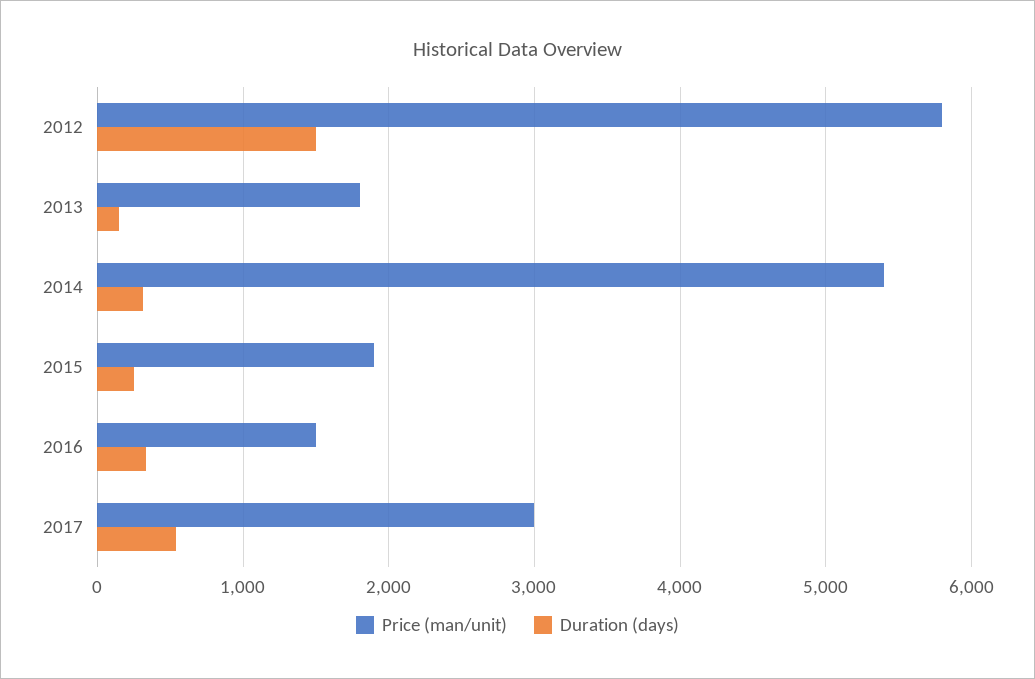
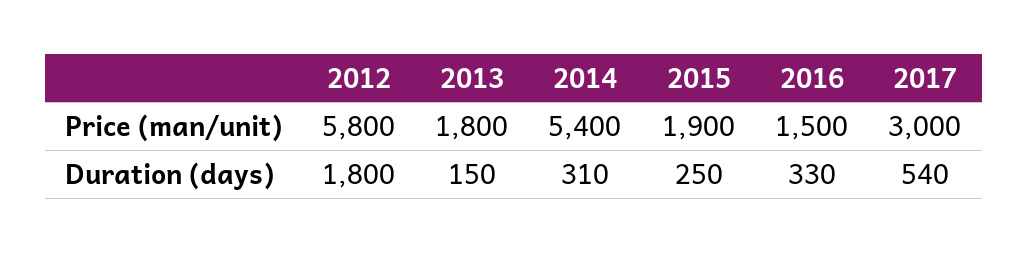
  {
    "Price (man/unit)": {
      "2012": 5800,
      "2013": 1800,
      "2014": 5400,
      "2015": 1900,
      "2016": 1500,
      "2017": 3000
    },
    "Duration (days)": {
-     "2012": 1500,
+     "2012": 1800,
      "2013": 150,
      "2014": 310,
      "2015": 250,
      "2016": 330,
      "2017": 540
    }
  }

